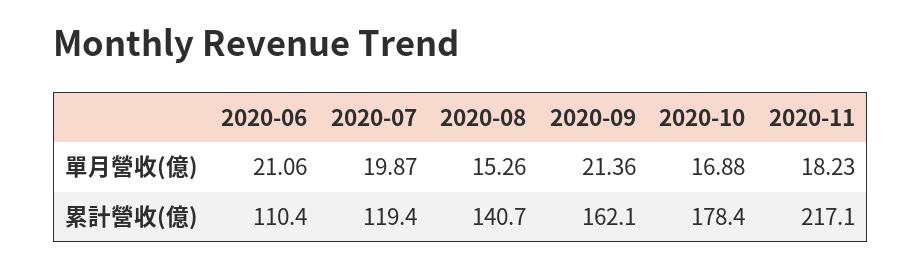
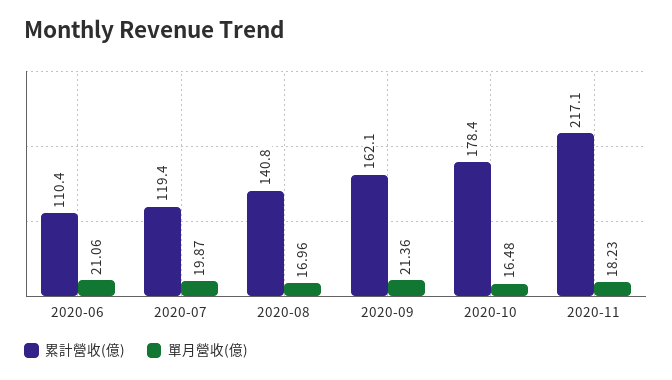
  {
    "單月營收(億)": {
      "2020-06": 21.06,
      "2020-07": 19.87,
-     "2020-08": 15.26,
+     "2020-08": 16.96,
      "2020-09": 21.36,
-     "2020-10": 16.88,
+     "2020-10": 16.48,
      "2020-11": 18.23
    },
    "累計營收(億)": {
      "2020-06": 110.4,
      "2020-07": 119.4,
-     "2020-08": 140.7,
+     "2020-08": 140.8,
      "2020-09": 162.1,
      "2020-10": 178.4,
      "2020-11": 217.1
    }
  }

